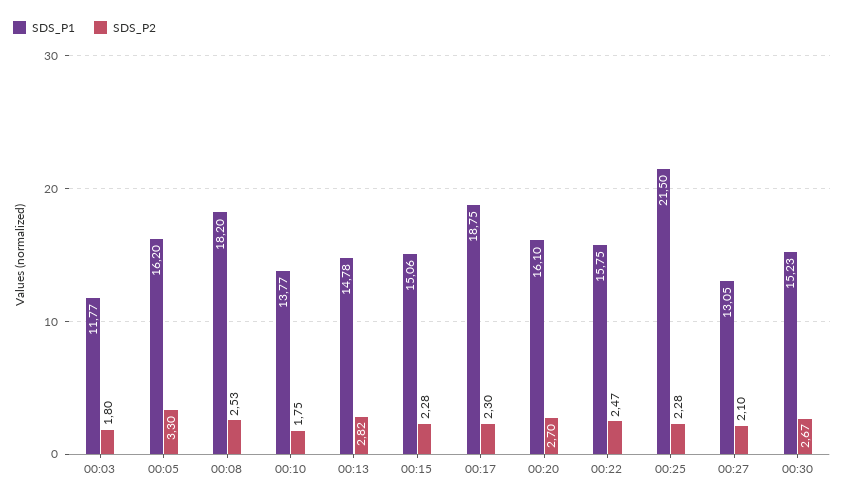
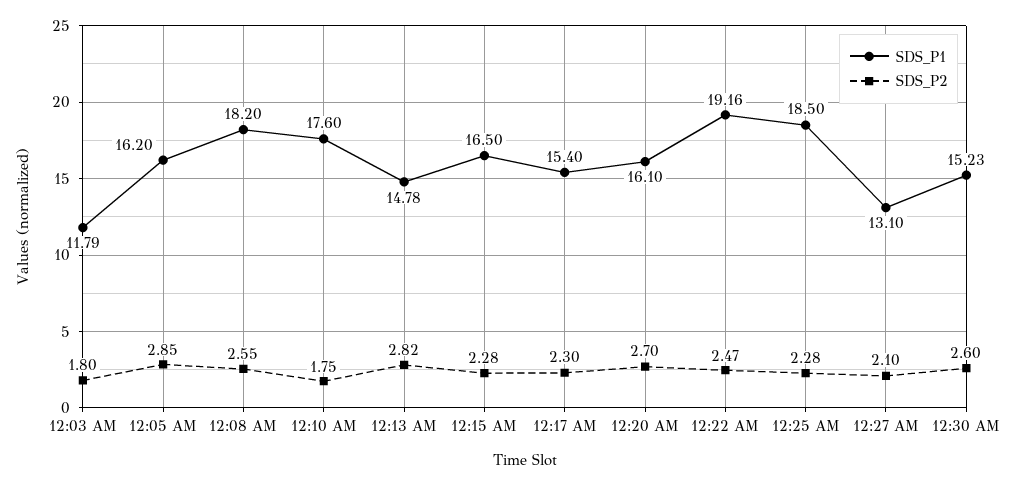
  {
    "SDS_P1": {
-     "00:03": 11.77,
+     "00:03": 11.79,
      "00:05": 16.2,
      "00:08": 18.2,
-     "00:10": 13.77,
+     "00:10": 17.6,
      "00:13": 14.78,
-     "00:15": 15.06,
+     "00:15": 16.5,
-     "00:17": 18.75,
+     "00:17": 15.4,
      "00:20": 16.1,
-     "00:22": 15.75,
+     "00:22": 19.16,
-     "00:25": 21.5,
+     "00:25": 18.5,
-     "00:27": 13.05,
+     "00:27": 13.1,
      "00:30": 15.23
    },
    "SDS_P2": {
      "00:03": 1.8,
-     "00:05": 3.3,
+     "00:05": 2.85,
-     "00:08": 2.53,
+     "00:08": 2.55,
      "00:10": 1.75,
      "00:13": 2.82,
      "00:15": 2.28,
      "00:17": 2.3,
      "00:20": 2.7,
      "00:22": 2.47,
      "00:25": 2.28,
      "00:27": 2.1,
-     "00:30": 2.67
+     "00:30": 2.6
    }
  }

